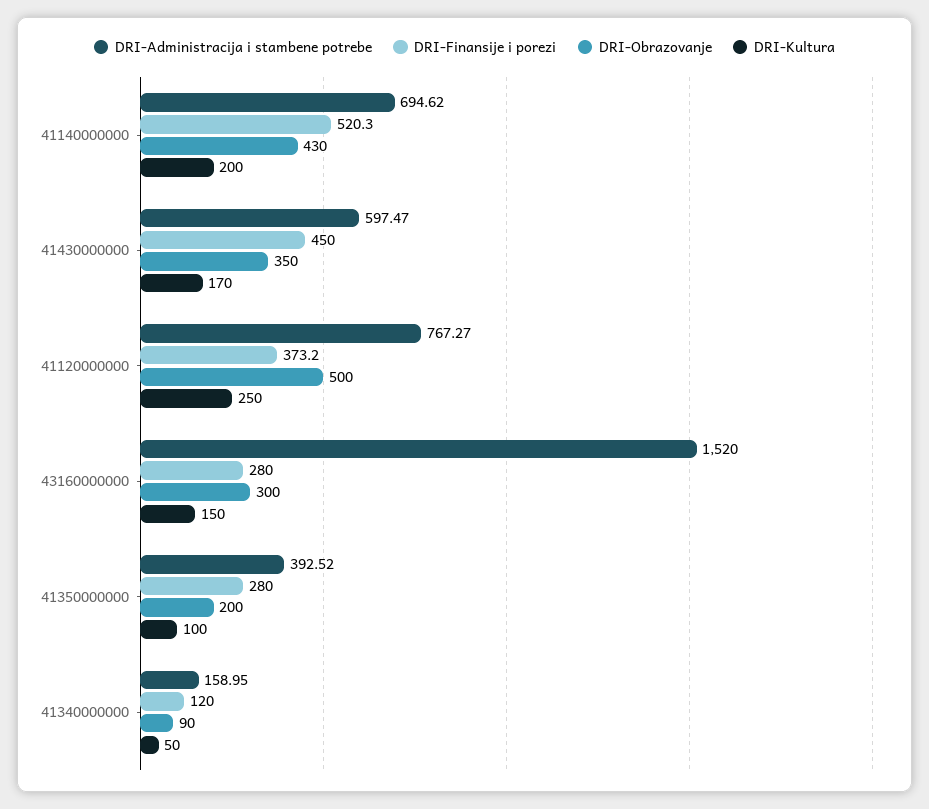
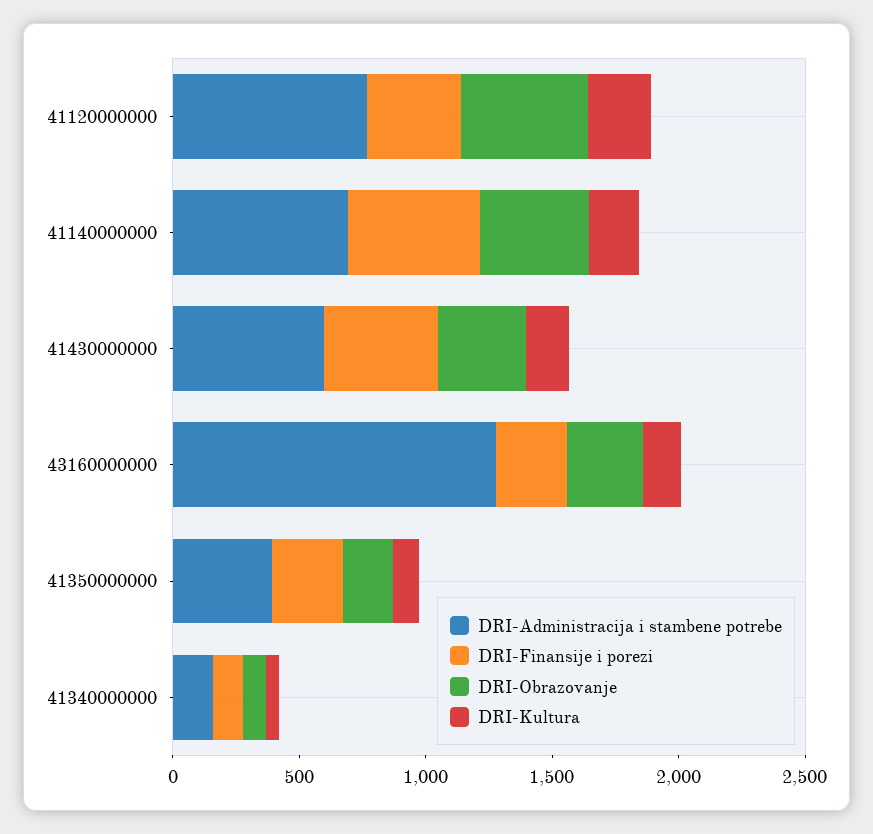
  {
    "DRI-Administracija i stambene potrebe": {
      "41140000000": 694.62,
      "41430000000": 597.47,
      "41120000000": 767.27,
-     "43160000000": 1520,
+     "43160000000": 1300,
      "41350000000": 392.52,
      "41340000000": 158.95
    },
    "DRI-Finansije i porezi": {
      "41140000000": 520.3,
      "41430000000": 450,
      "41120000000": 373.2,
      "43160000000": 280,
      "41350000000": 280,
      "41340000000": 120
    },
    "DRI-Obrazovanje": {
      "41140000000": 430,
      "41430000000": 350,
      "41120000000": 500,
      "43160000000": 300,
      "41350000000": 200,
      "41340000000": 90
    },
    "DRI-Kultura": {
      "41140000000": 200,
      "41430000000": 170,
      "41120000000": 250,
      "43160000000": 150,
      "41350000000": 100,
      "41340000000": 50
    }
  }

